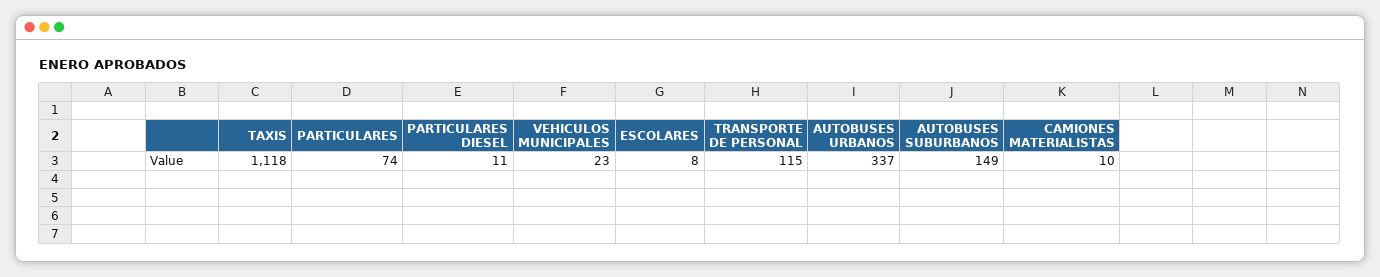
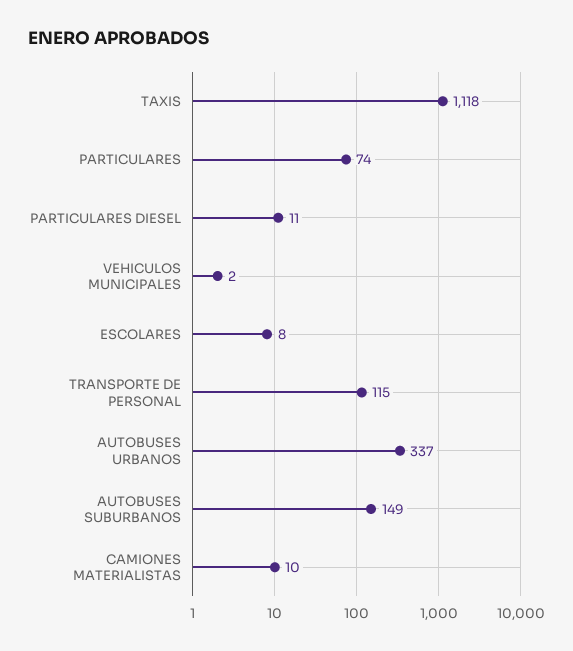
  {
    "TAXIS": 1118,
    "PARTICULARES": 74,
    "PARTICULARES DIESEL": 11,
-   "VEHICULOS MUNICIPALES": 23,
+   "VEHICULOS MUNICIPALES": 2,
    "ESCOLARES": 8,
    "TRANSPORTE DE PERSONAL": 115,
    "AUTOBUSES URBANOS": 337,
    "AUTOBUSES SUBURBANOS": 149,
    "CAMIONES MATERIALISTAS": 10
  }

